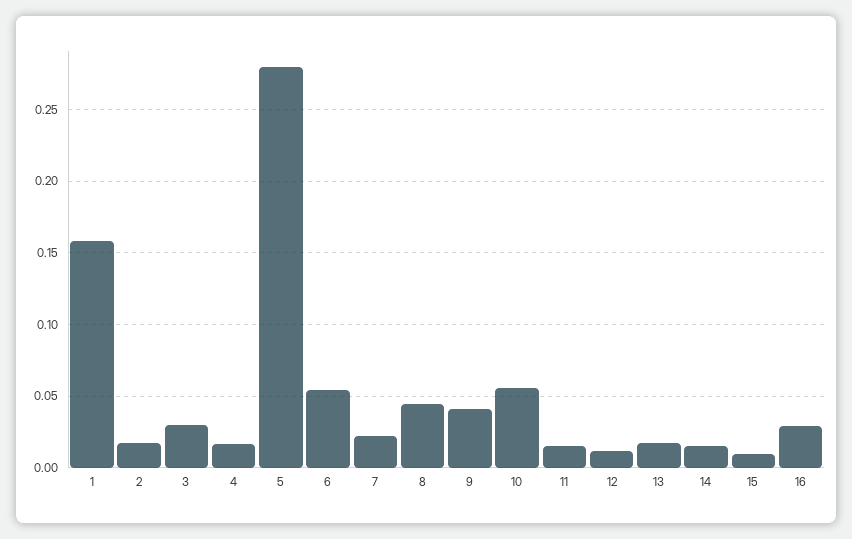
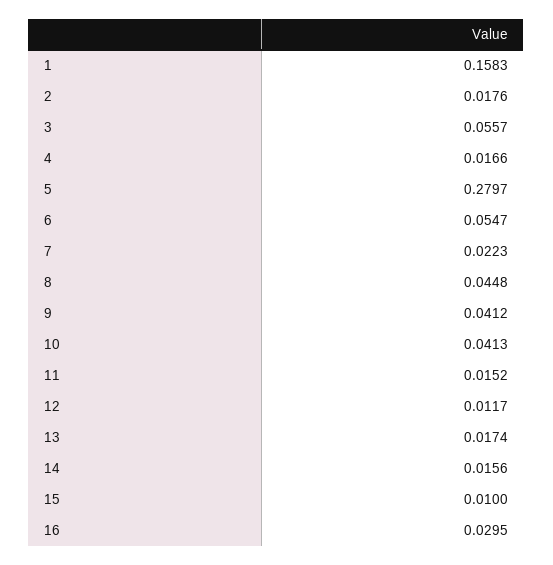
  {
    "1": 0.1583,
    "2": 0.0176,
-   "3": 0.03,
+   "3": 0.0557,
    "4": 0.0166,
    "5": 0.2797,
    "6": 0.0547,
    "7": 0.0223,
    "8": 0.0448,
    "9": 0.0412,
-   "10": 0.055,
+   "10": 0.0413,
    "11": 0.0152,
    "12": 0.0117,
    "13": 0.0174,
    "14": 0.0156,
    "15": 0.01,
    "16": 0.0295
  }

